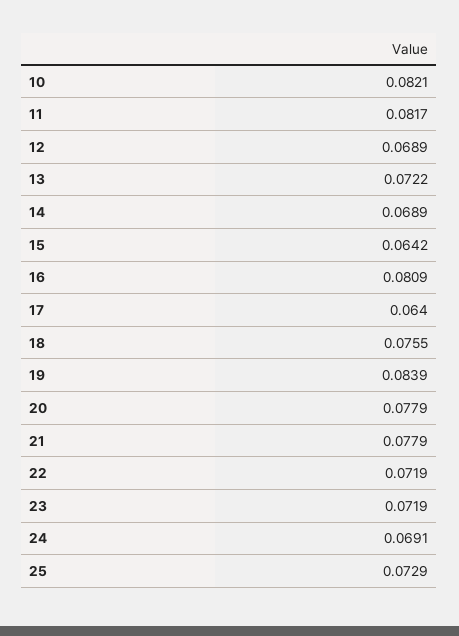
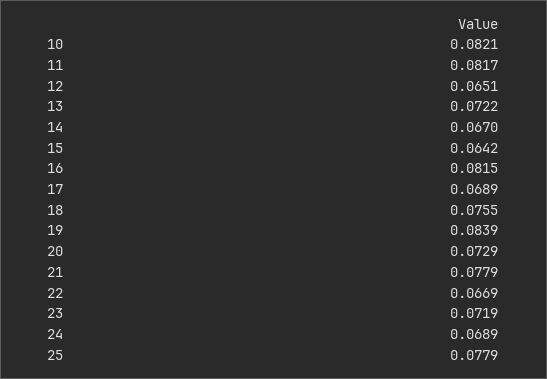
  {
    "10": 0.0821,
    "11": 0.0817,
-   "12": 0.0689,
+   "12": 0.0651,
    "13": 0.0722,
-   "14": 0.0689,
+   "14": 0.067,
    "15": 0.0642,
-   "16": 0.0809,
+   "16": 0.0815,
-   "17": 0.064,
+   "17": 0.0689,
    "18": 0.0755,
    "19": 0.0839,
-   "20": 0.0779,
+   "20": 0.0729,
    "21": 0.0779,
-   "22": 0.0719,
+   "22": 0.0669,
    "23": 0.0719,
-   "24": 0.0691,
+   "24": 0.0689,
-   "25": 0.0729
+   "25": 0.0779
  }

